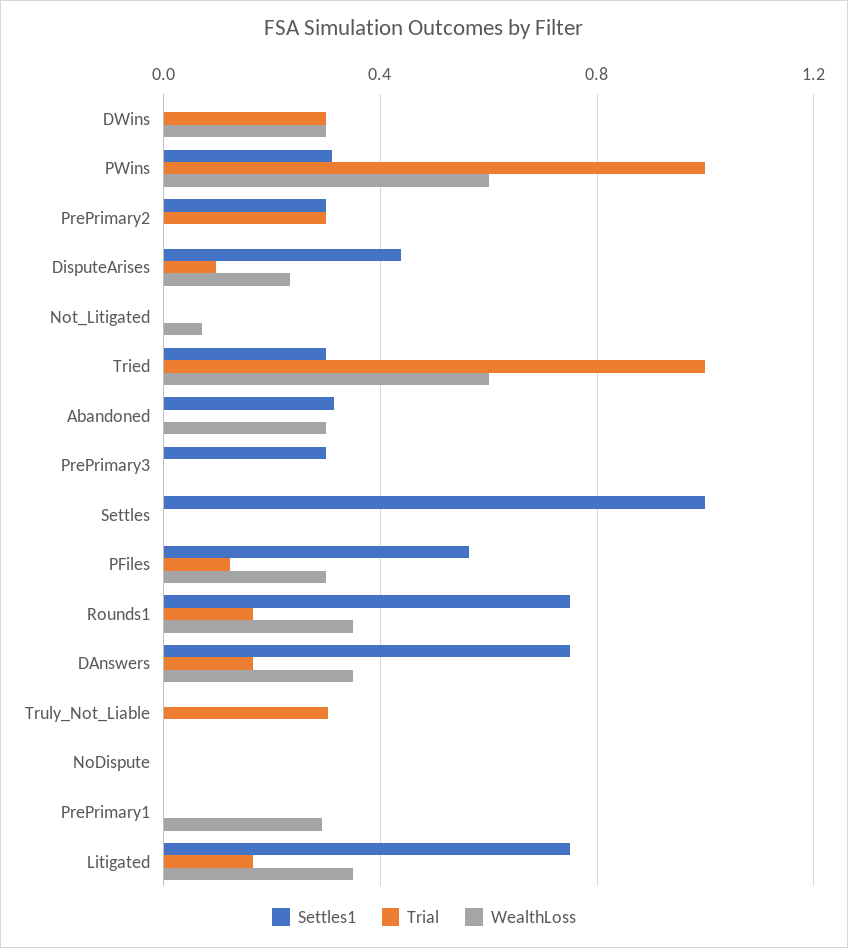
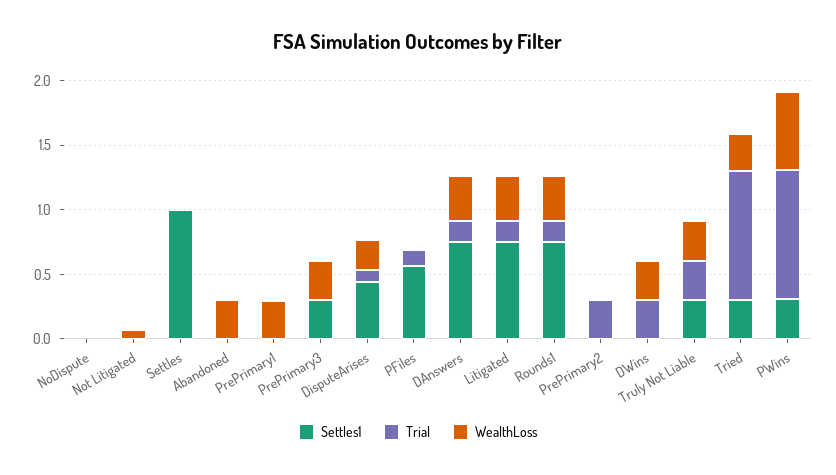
  {
    "Settles1": {
      "DWins": 0,
      "PWins": 0.3,
-     "PrePrimary2": 0.3,
+     "PrePrimary2": 0,
      "DisputeArises": 0.45,
      "Not_Litigated": 0,
      "Tried": 0.3,
-     "Abandoned": 0.3,
+     "Abandoned": 0,
      "PrePrimary3": 0.3,
      "Settles": 1,
      "PFiles": 0.55,
      "Rounds1": 0.75,
      "DAnswers": 0.75,
-     "Truly_Not_Liable": 0,
+     "Truly_Not_Liable": 0.3,
      "NoDispute": 0,
      "PrePrimary1": 0,
      "Litigated": 0.75
    },
    "Trial": {
      "DWins": 0.3,
      "PWins": 1,
      "PrePrimary2": 0.3,
      "DisputeArises": 0.1,
      "Not_Litigated": 0,
      "Tried": 1,
      "Abandoned": 0,
      "PrePrimary3": 0,
      "Settles": 0,
      "PFiles": 0.1,
      "Rounds1": 0.15,
      "DAnswers": 0.15,
      "Truly_Not_Liable": 0.3,
      "NoDispute": 0,
      "PrePrimary1": 0,
      "Litigated": 0.15
    },
    "WealthLoss": {
      "DWins": 0.3,
      "PWins": 0.6,
      "PrePrimary2": 0,
      "DisputeArises": 0.25,
      "Not_Litigated": 0.05,
-     "Tried": 0.6,
+     "Tried": 0.3,
      "Abandoned": 0.3,
-     "PrePrimary3": 0,
+     "PrePrimary3": 0.3,
      "Settles": 0,
-     "PFiles": 0.3,
+     "PFiles": 0,
      "Rounds1": 0.35,
      "DAnswers": 0.35,
-     "Truly_Not_Liable": 0,
+     "Truly_Not_Liable": 0.3,
      "NoDispute": 0,
      "PrePrimary1": 0.3,
      "Litigated": 0.35
    }
  }

